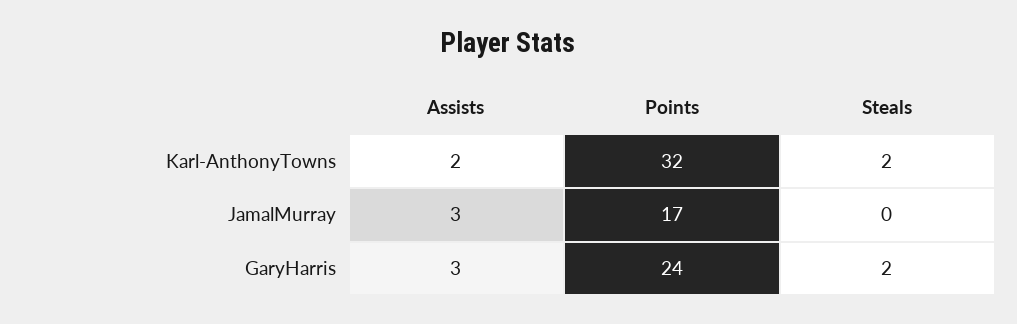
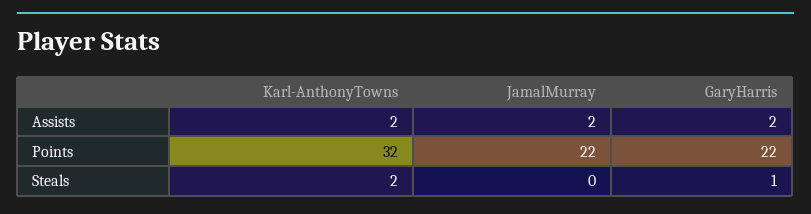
  {
    "Assists": {
      "Karl-AnthonyTowns": 2,
-     "JamalMurray": 3,
+     "JamalMurray": 2,
-     "GaryHarris": 3
+     "GaryHarris": 2
    },
    "Points": {
      "Karl-AnthonyTowns": 32,
-     "JamalMurray": 17,
+     "JamalMurray": 22,
-     "GaryHarris": 24
+     "GaryHarris": 22
    },
    "Steals": {
      "Karl-AnthonyTowns": 2,
      "JamalMurray": 0,
-     "GaryHarris": 2
+     "GaryHarris": 1
    }
  }

